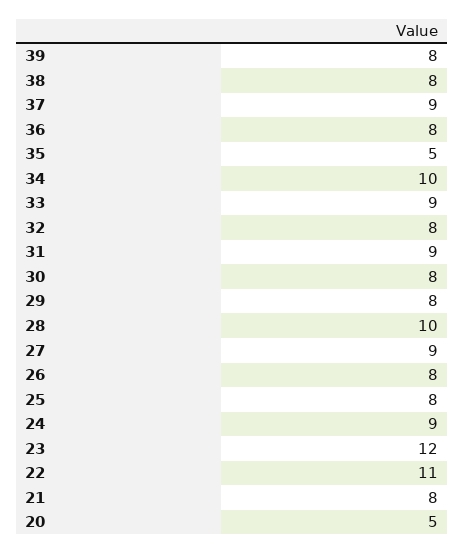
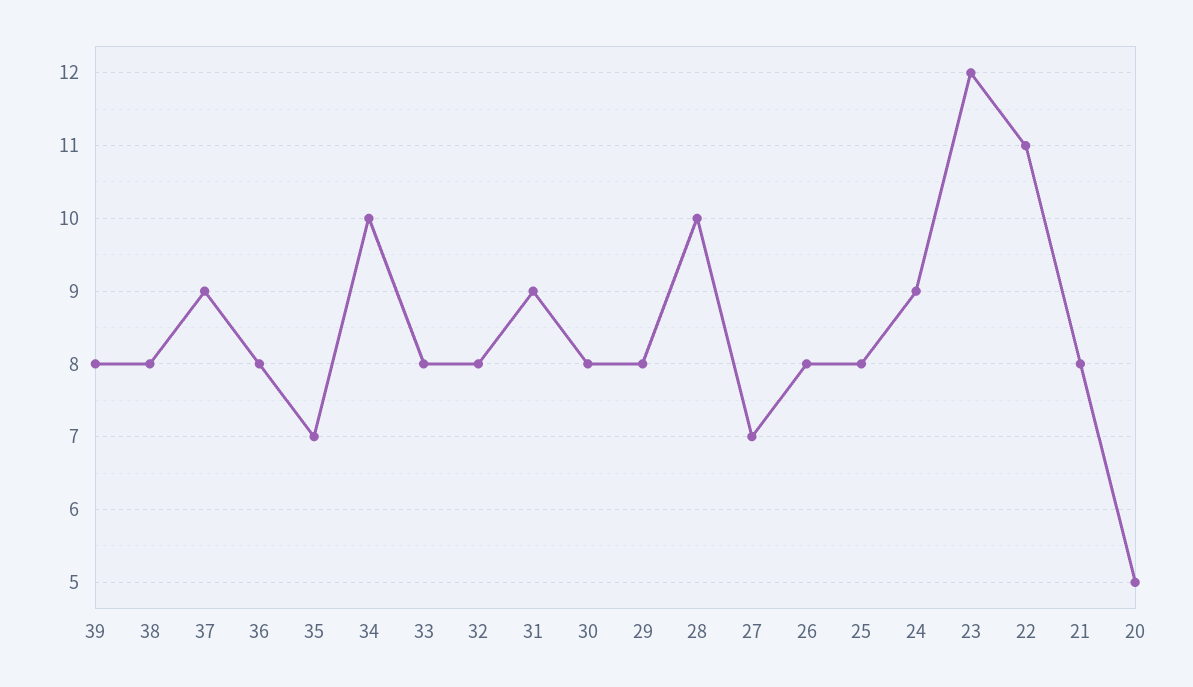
  {
    "39": 8,
    "38": 8,
    "37": 9,
    "36": 8,
-   "35": 5,
+   "35": 7,
    "34": 10,
-   "33": 9,
+   "33": 8,
    "32": 8,
    "31": 9,
    "30": 8,
    "29": 8,
    "28": 10,
-   "27": 9,
+   "27": 7,
    "26": 8,
    "25": 8,
    "24": 9,
    "23": 12,
    "22": 11,
    "21": 8,
    "20": 5
  }

